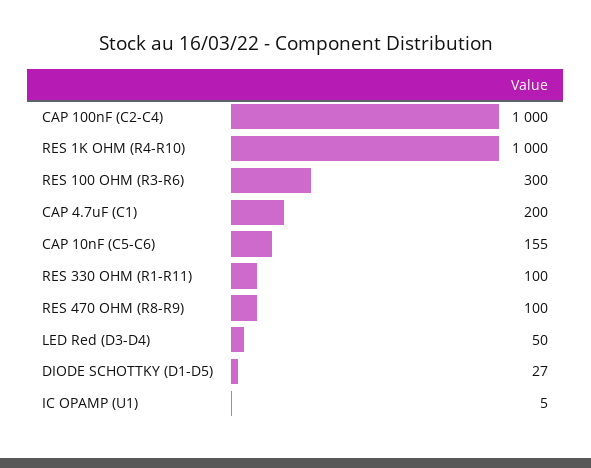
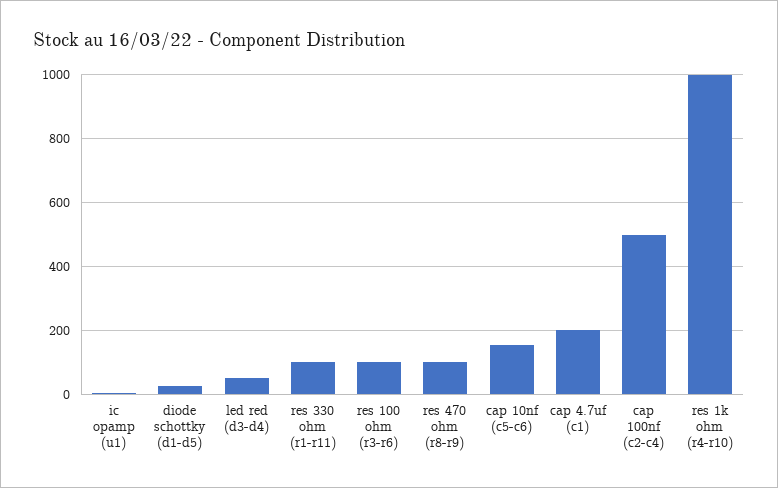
  {
-   "CAP 100nF (C2-C4)": 1000,
+   "CAP 100nF (C2-C4)": 500,
    "RES 1K OHM (R4-R10)": 1000,
-   "RES 100 OHM (R3-R6)": 300,
+   "RES 100 OHM (R3-R6)": 100,
    "CAP 4.7uF (C1)": 200,
    "CAP 10nF (C5-C6)": 155,
    "RES 330 OHM (R1-R11)": 100,
    "RES 470 OHM (R8-R9)": 100,
    "LED Red (D3-D4)": 50,
    "DIODE SCHOTTKY (D1-D5)": 27,
    "IC OPAMP (U1)": 5
  }

